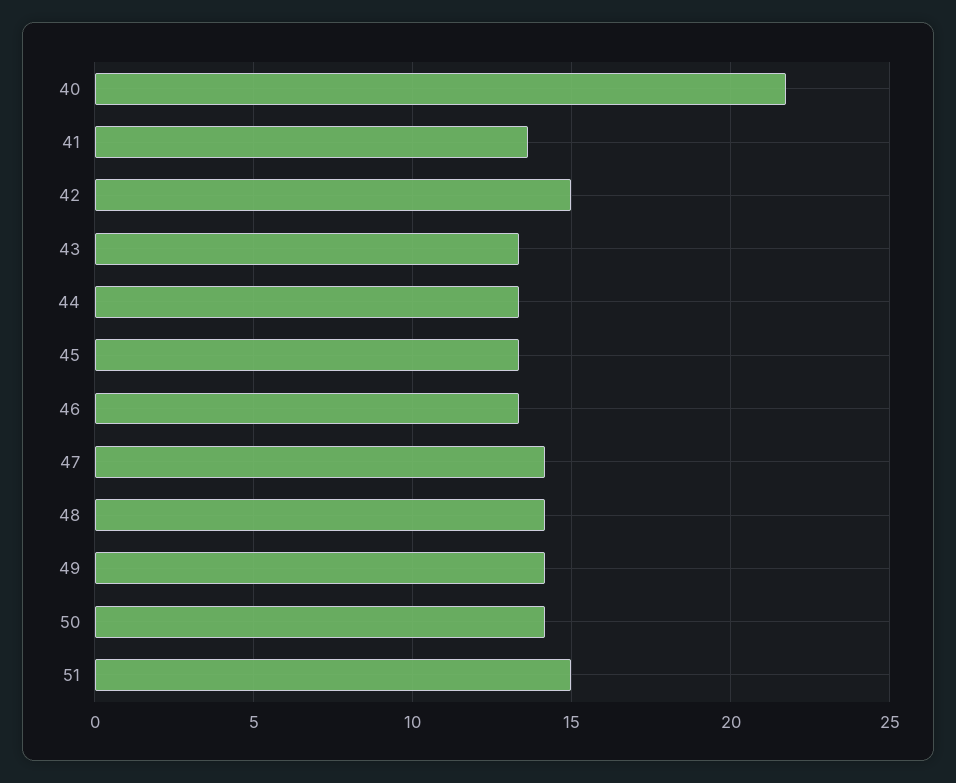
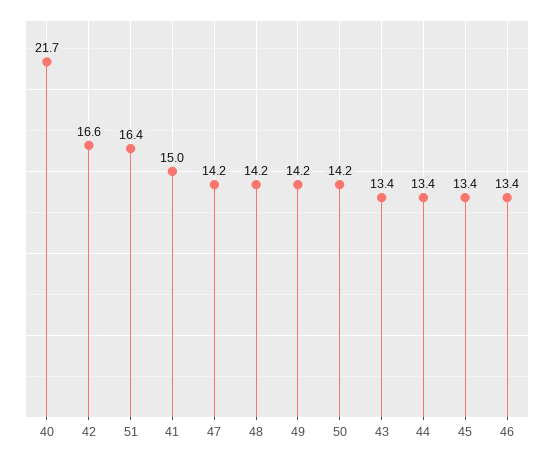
  {
    "40": 21.7,
-   "41": 13.5,
+   "41": 15,
-   "42": 15,
+   "42": 16.6,
    "43": 13.4,
    "44": 13.4,
    "45": 13.4,
    "46": 13.4,
    "47": 14.2,
    "48": 14.2,
    "49": 14.2,
    "50": 14.2,
-   "51": 15
+   "51": 16.4
  }

